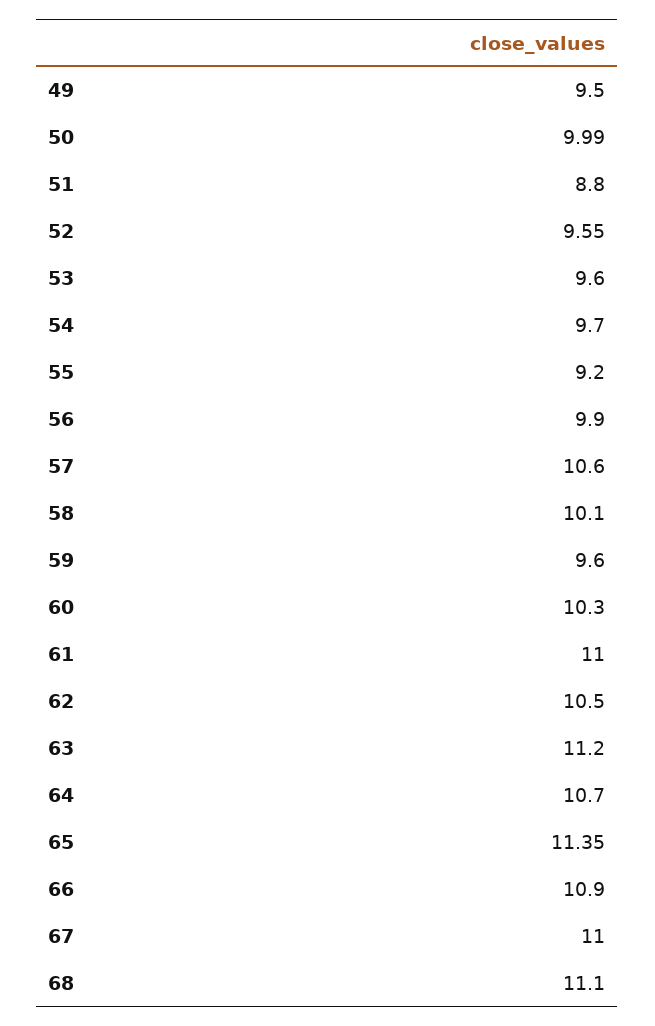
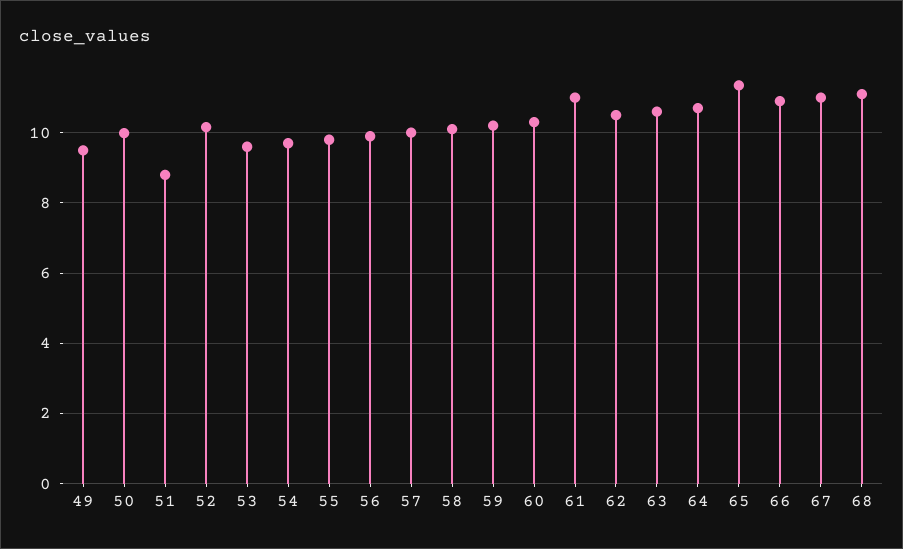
  {
    "49": 9.5,
    "50": 9.99,
    "51": 8.8,
-   "52": 9.55,
+   "52": 10.2,
    "53": 9.6,
    "54": 9.7,
-   "55": 9.2,
+   "55": 9.8,
    "56": 9.9,
-   "57": 10.6,
+   "57": 10,
    "58": 10.1,
-   "59": 9.6,
+   "59": 10.2,
    "60": 10.3,
    "61": 11,
    "62": 10.5,
-   "63": 11.2,
+   "63": 10.6,
    "64": 10.7,
    "65": 11.35,
    "66": 10.9,
    "67": 11,
    "68": 11.1
  }

